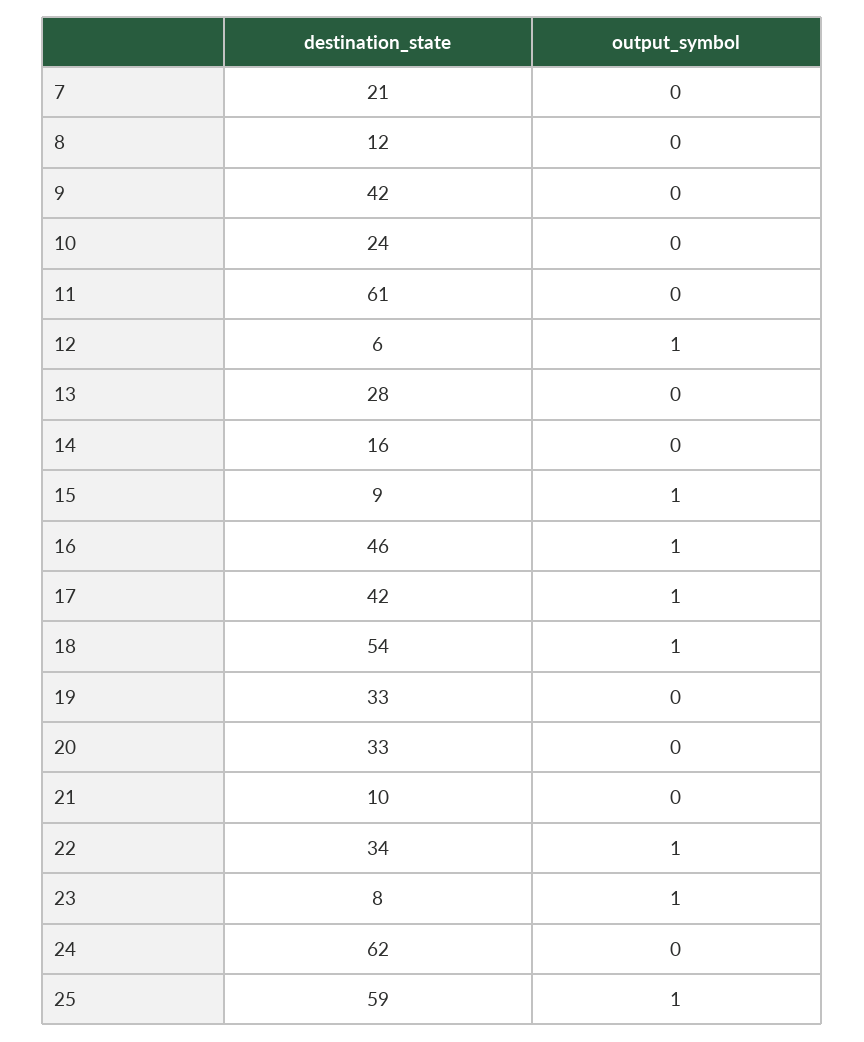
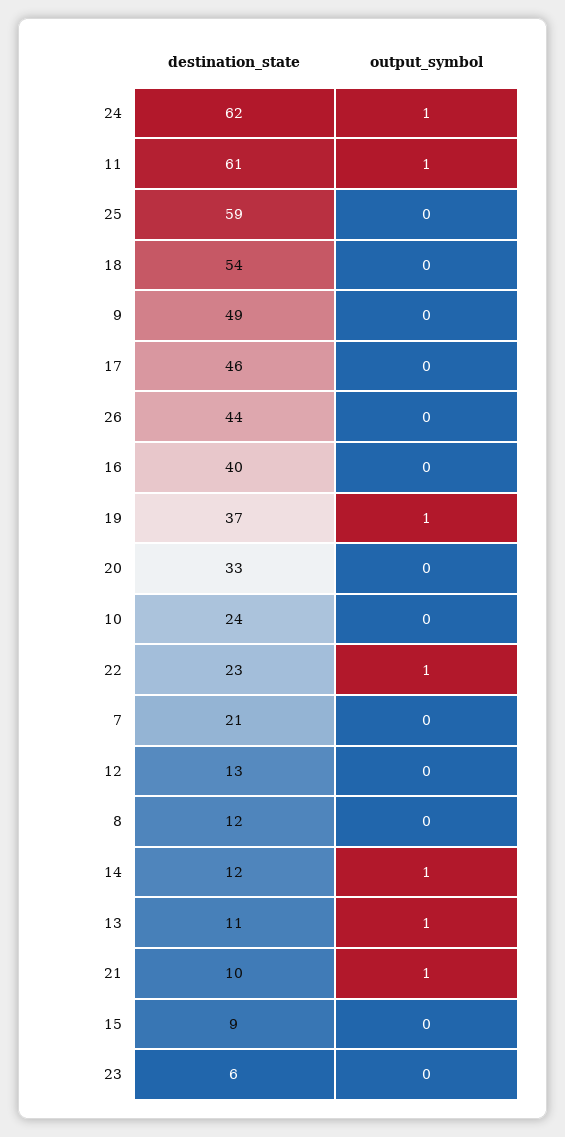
  {
    "destination_state": {
      "7": 21,
      "8": 12,
-     "9": 42,
+     "9": 49,
      "10": 24,
      "11": 61,
-     "12": 6,
+     "12": 13,
-     "13": 28,
+     "13": 11,
-     "14": 16,
+     "14": 12,
      "15": 9,
-     "16": 46,
+     "16": 40,
-     "17": 42,
+     "17": 46,
      "18": 54,
-     "19": 33,
+     "19": 37,
      "20": 33,
      "21": 10,
-     "22": 34,
+     "22": 23,
-     "23": 8,
+     "23": 6,
      "24": 62,
-     "25": 59
+     "25": 59,
+     "26": 44
    },
    "output_symbol": {
      "7": 0,
      "8": 0,
      "9": 0,
      "10": 0,
-     "11": 0,
+     "11": 1,
-     "12": 1,
+     "12": 0,
-     "13": 0,
+     "13": 1,
-     "14": 0,
+     "14": 1,
-     "15": 1,
+     "15": 0,
-     "16": 1,
+     "16": 0,
-     "17": 1,
+     "17": 0,
-     "18": 1,
+     "18": 0,
-     "19": 0,
+     "19": 1,
      "20": 0,
-     "21": 0,
+     "21": 1,
      "22": 1,
-     "23": 1,
+     "23": 0,
-     "24": 0,
+     "24": 1,
-     "25": 1
+     "25": 0,
+     "26": 0
    }
  }

